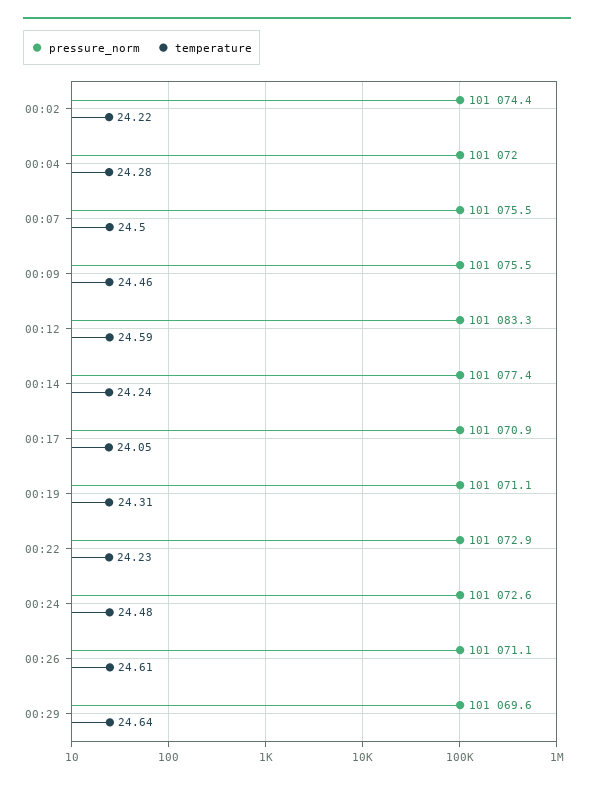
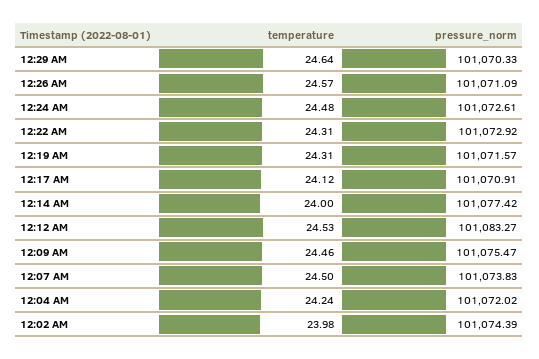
  {
    "pressure_norm": {
      "00:02": 101074.39,
      "00:04": 101072.02,
-     "00:07": 101075.5,
+     "00:07": 101073.83,
      "00:09": 101075.47,
      "00:12": 101083.27,
      "00:14": 101077.42,
      "00:17": 101070.91,
-     "00:19": 101071.1,
+     "00:19": 101071.57,
      "00:22": 101072.92,
      "00:24": 101072.61,
      "00:26": 101071.09,
-     "00:29": 101069.6
+     "00:29": 101070.33
    },
    "temperature": {
-     "00:02": 24.22,
+     "00:02": 23.98,
-     "00:04": 24.28,
+     "00:04": 24.24,
      "00:07": 24.5,
      "00:09": 24.46,
-     "00:12": 24.59,
+     "00:12": 24.53,
-     "00:14": 24.24,
+     "00:14": 24,
-     "00:17": 24.05,
+     "00:17": 24.12,
      "00:19": 24.31,
-     "00:22": 24.23,
+     "00:22": 24.31,
      "00:24": 24.48,
-     "00:26": 24.61,
+     "00:26": 24.57,
      "00:29": 24.64
    }
  }

